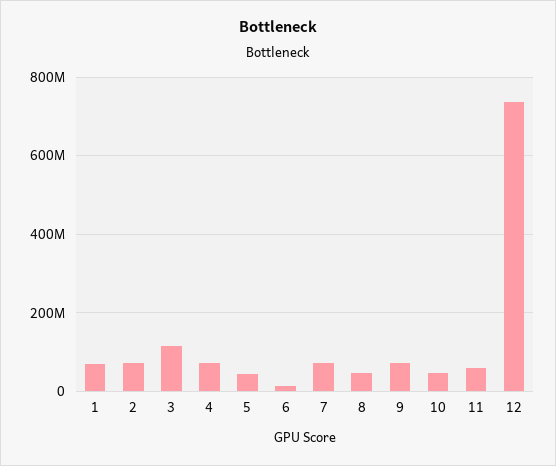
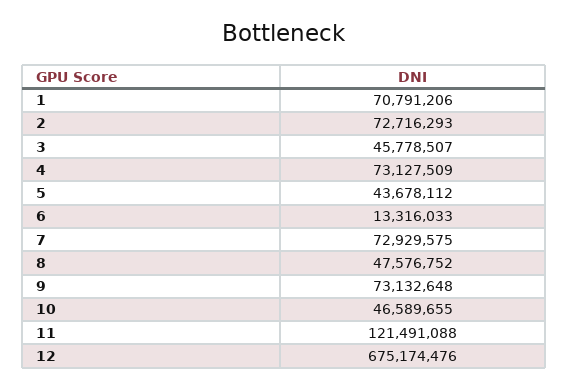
  {
    "1": 70791206,
    "2": 72716293,
-   "3": 120000000,
+   "3": 45778507,
    "4": 73127509,
    "5": 43678112,
    "6": 13316033,
    "7": 72929575,
    "8": 47576752,
    "9": 73132648,
    "10": 46589655,
-   "11": 60000000,
+   "11": 121491088,
-   "12": 740000000
+   "12": 675174476
  }

